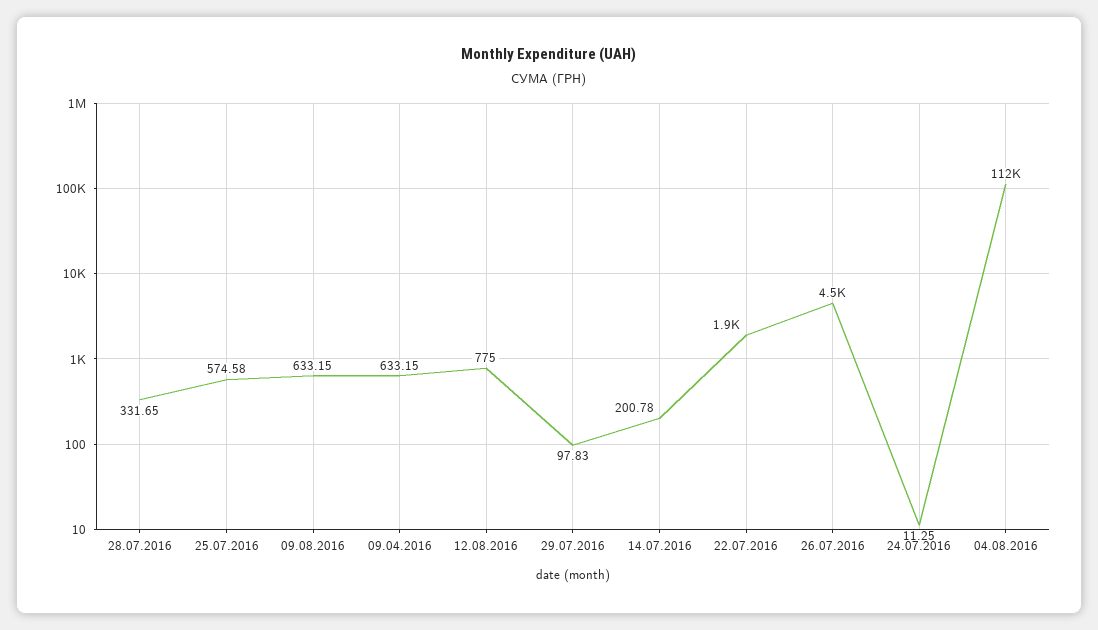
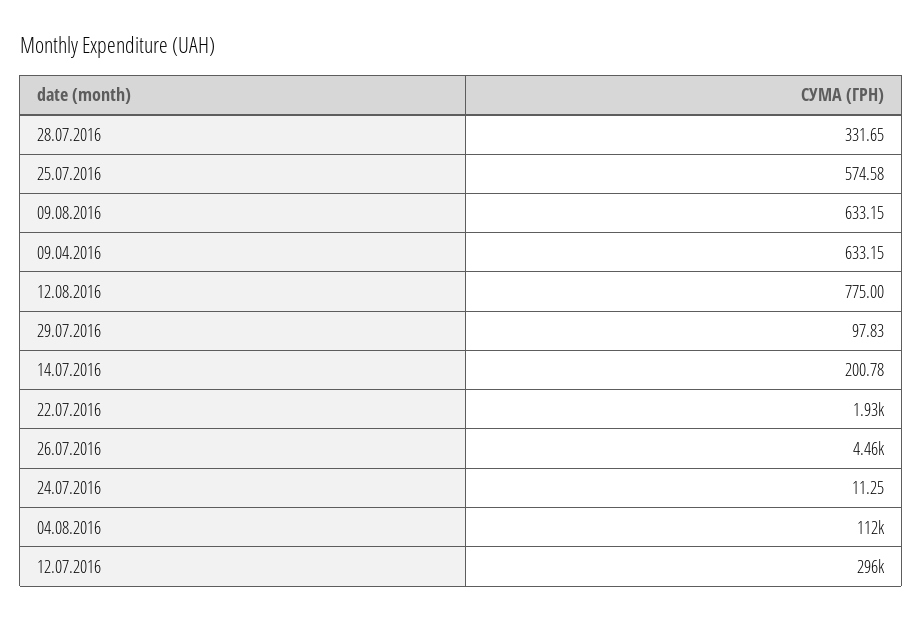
  {
    "28.07.2016": 331.65,
    "25.07.2016": 574.58,
    "09.08.2016": 633.15,
    "09.04.2016": 633.15,
    "12.08.2016": 775,
    "29.07.2016": 97.83,
    "14.07.2016": 200.78,
    "22.07.2016": 1930,
    "26.07.2016": 4460,
    "24.07.2016": 11.25,
-   "04.08.2016": 112000
+   "04.08.2016": 112000,
+   "12.07.2016": 296000
  }

